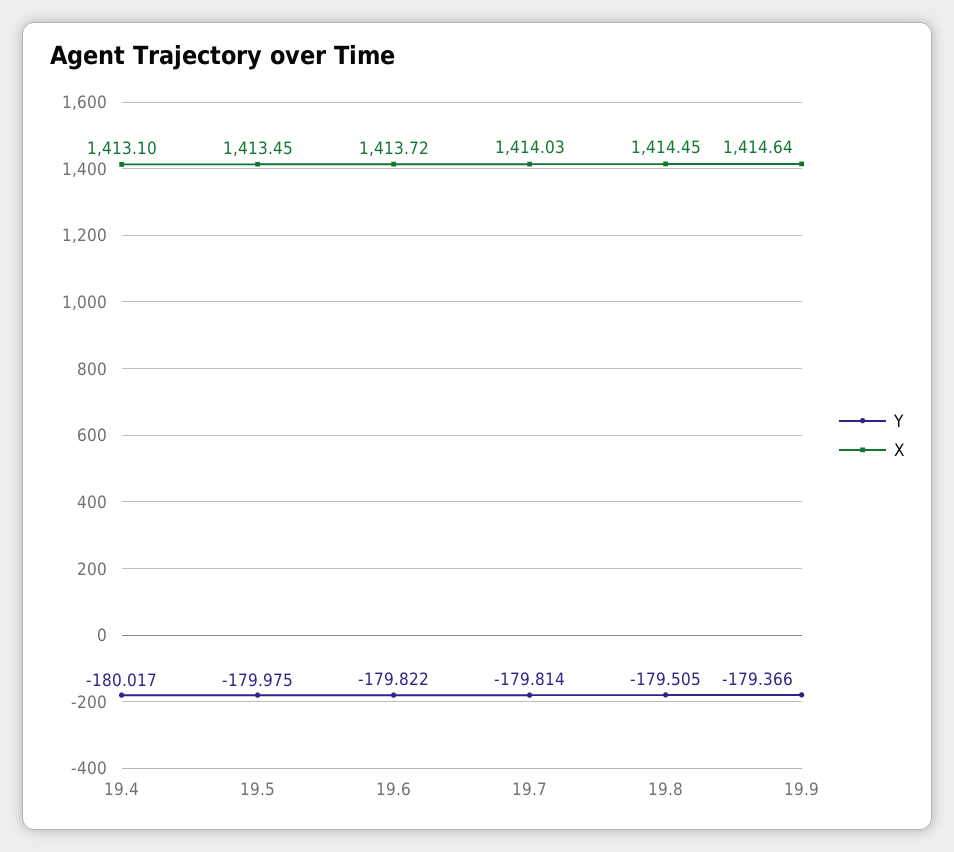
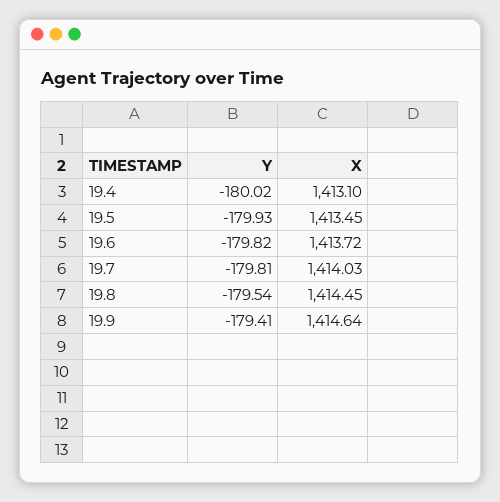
  {
    "Y": {
      "19.4": -180.017,
-     "19.5": -179.975,
+     "19.5": -179.93,
      "19.6": -179.822,
      "19.7": -179.814,
-     "19.8": -179.505,
+     "19.8": -179.54,
-     "19.9": -179.366
+     "19.9": -179.41
    },
    "X": {
      "19.4": 1413.1,
      "19.5": 1413.45,
      "19.6": 1413.72,
      "19.7": 1414.03,
      "19.8": 1414.45,
      "19.9": 1414.64
    }
  }

